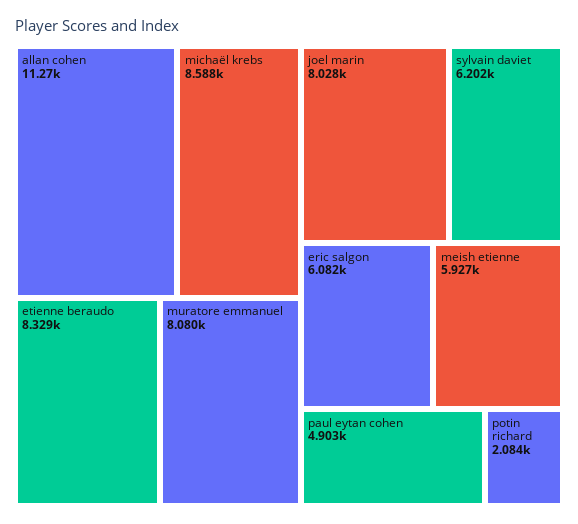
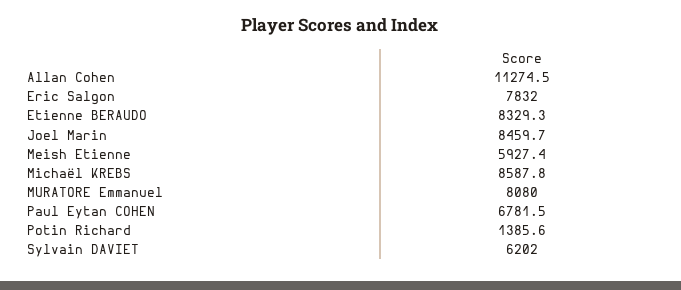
  {
    "allan cohen": 11274.5,
    "michaël krebs": 8587.8,
    "etienne beraudo": 8329.3,
    "muratore emmanuel": 8080,
-   "joel marin": 8028,
+   "joel marin": 8459.7,
    "sylvain daviet": 6202,
-   "eric salgon": 6082,
+   "eric salgon": 7832,
    "meish etienne": 5927.4,
-   "paul eytan cohen": 4903,
+   "paul eytan cohen": 6781.5,
-   "potin richard": 2084
+   "potin richard": 1385.6
  }

